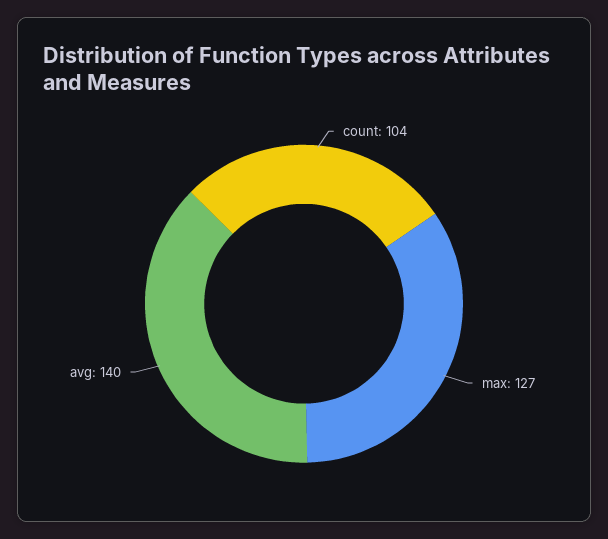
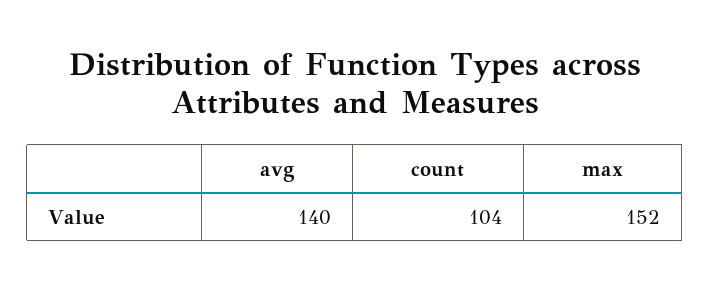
  {
    "count": 104,
-   "max": 127,
+   "max": 152,
    "avg": 140
  }

